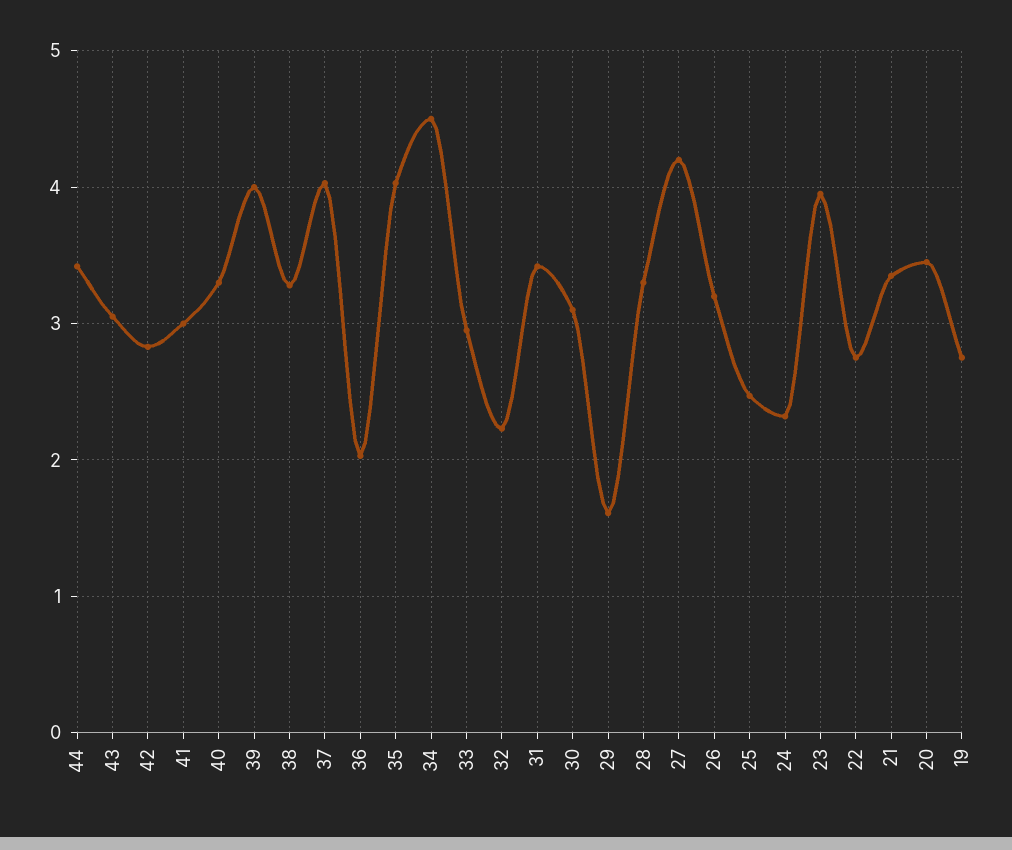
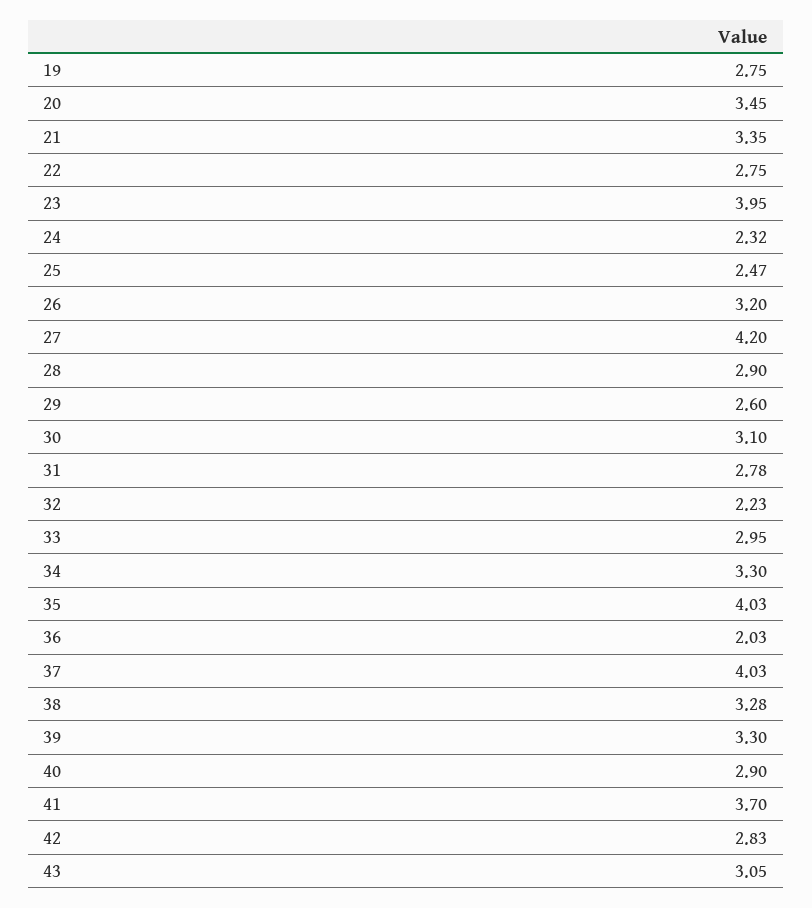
  {
-   "44": 3.4,
    "43": 3.05,
    "42": 2.83,
-   "41": 3,
+   "41": 3.7,
-   "40": 3.3,
+   "40": 2.9,
-   "39": 4,
+   "39": 3.3,
    "38": 3.28,
    "37": 4.03,
    "36": 2.03,
    "35": 4.03,
-   "34": 4.5,
+   "34": 3.3,
    "33": 2.95,
    "32": 2.23,
-   "31": 3.4,
+   "31": 2.78,
    "30": 3.1,
-   "29": 1.6,
+   "29": 2.6,
-   "28": 3.3,
+   "28": 2.9,
    "27": 4.2,
    "26": 3.2,
    "25": 2.47,
    "24": 2.32,
    "23": 3.95,
    "22": 2.75,
    "21": 3.35,
    "20": 3.45,
    "19": 2.75
  }

